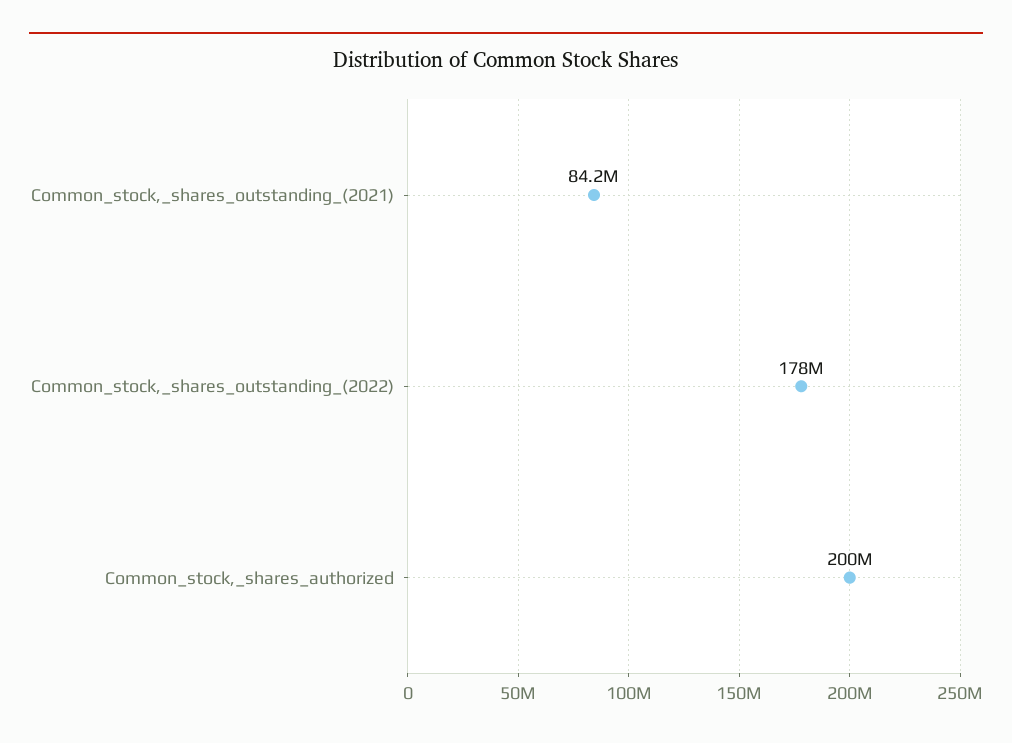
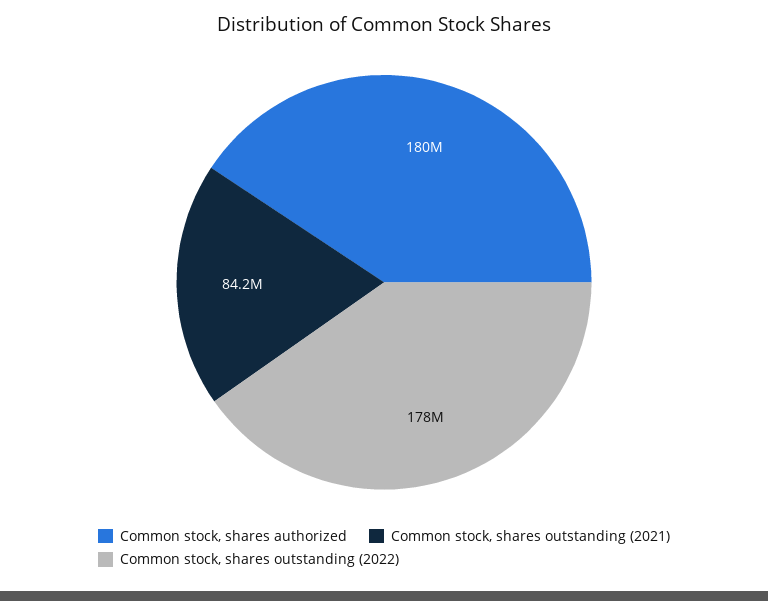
  {
    "Common_stock,_shares_outstanding_(2021)": 84200000,
    "Common_stock,_shares_outstanding_(2022)": 178000000,
-   "Common_stock,_shares_authorized": 200000000
+   "Common_stock,_shares_authorized": 180000000
  }

